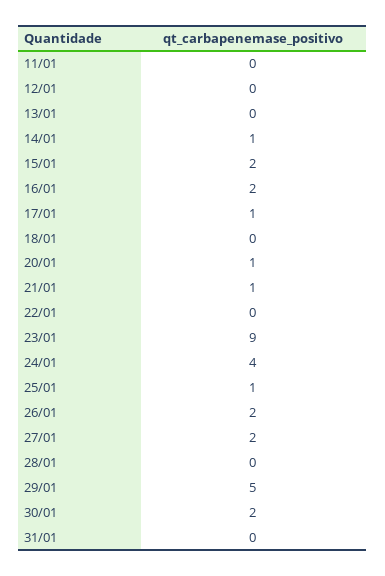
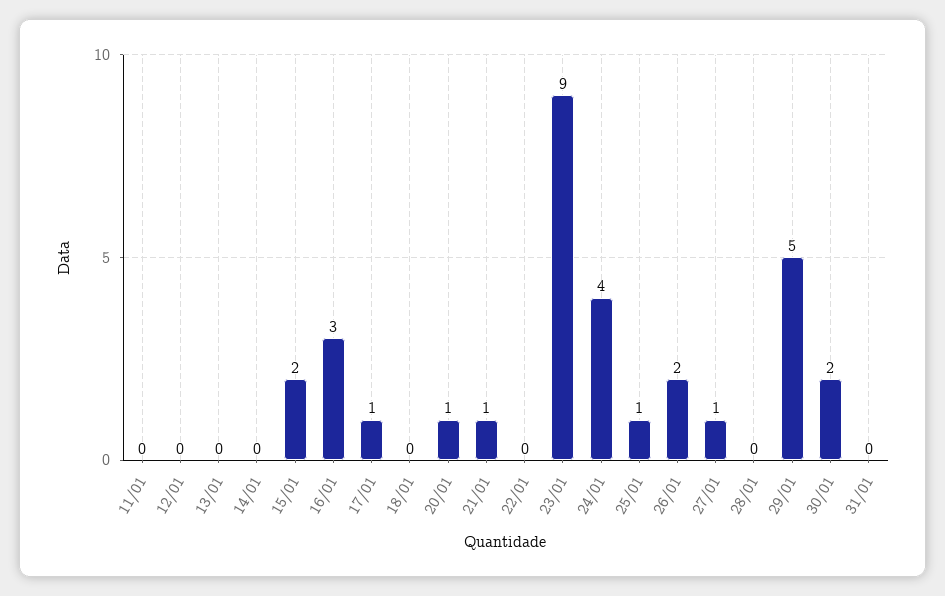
  {
    "11/01": 0,
    "12/01": 0,
    "13/01": 0,
-   "14/01": 1,
+   "14/01": 0,
    "15/01": 2,
-   "16/01": 2,
+   "16/01": 3,
    "17/01": 1,
    "18/01": 0,
    "20/01": 1,
    "21/01": 1,
    "22/01": 0,
    "23/01": 9,
    "24/01": 4,
    "25/01": 1,
    "26/01": 2,
-   "27/01": 2,
+   "27/01": 1,
    "28/01": 0,
    "29/01": 5,
    "30/01": 2,
    "31/01": 0
  }

